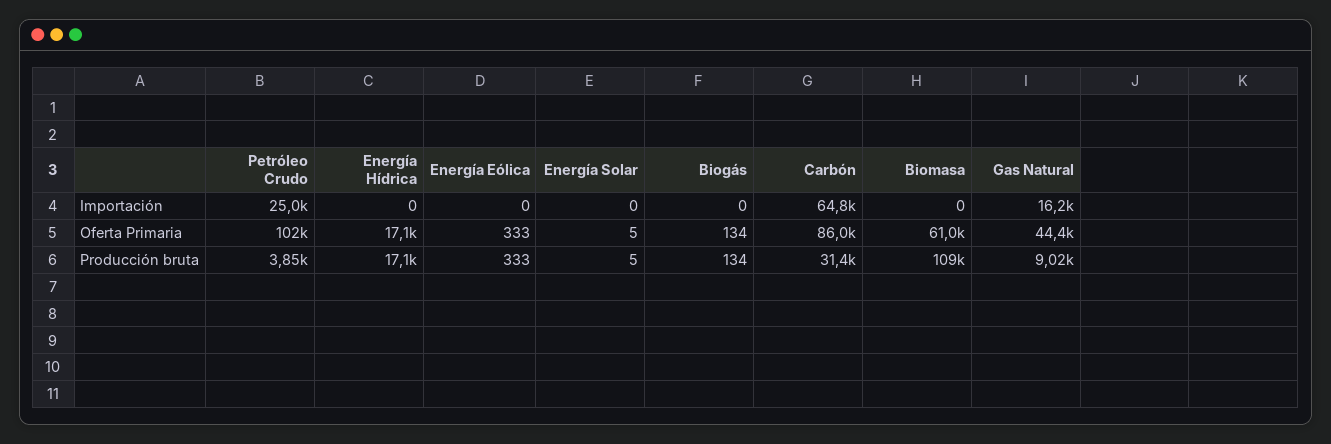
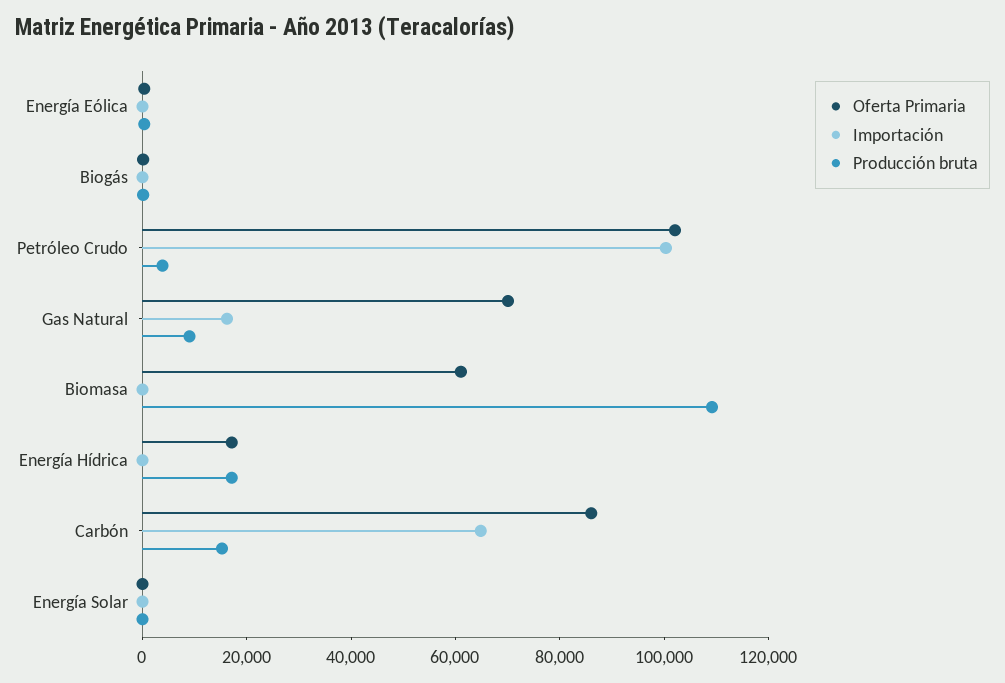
  {
    "Importación": {
-     "Petróleo Crudo": 25000,
+     "Petróleo Crudo": 100000,
      "Energía Hídrica": 0,
      "Energía Eólica": 0,
      "Energía Solar": 0,
      "Biogás": 0,
      "Carbón": 64800,
      "Biomasa": 0,
      "Gas Natural": 16200
    },
    "Oferta Primaria": {
      "Petróleo Crudo": 102000,
      "Energía Hídrica": 17100,
      "Energía Eólica": 333,
      "Energía Solar": 5,
      "Biogás": 134,
      "Carbón": 86000,
      "Biomasa": 61000,
-     "Gas Natural": 44400
+     "Gas Natural": 70000
    },
    "Producción bruta": {
      "Petróleo Crudo": 3850,
      "Energía Hídrica": 17100,
      "Energía Eólica": 333,
      "Energía Solar": 5,
      "Biogás": 134,
-     "Carbón": 31400,
+     "Carbón": 15000,
      "Biomasa": 109000,
      "Gas Natural": 9020
    }
  }

